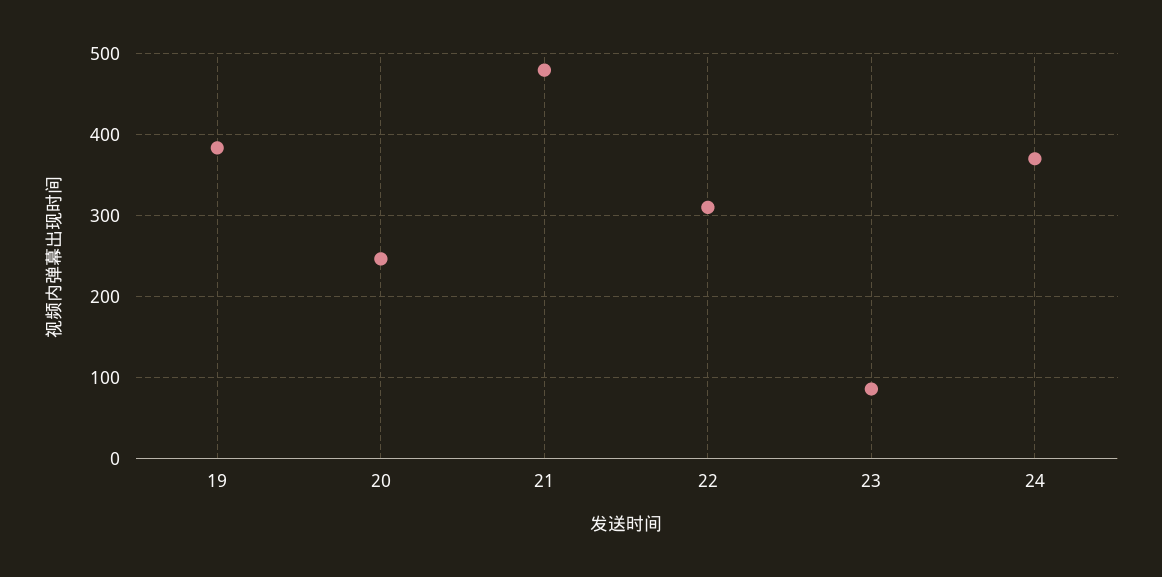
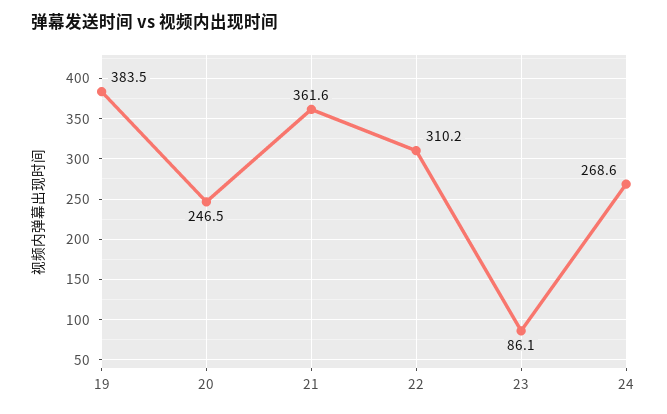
  {
    "19": 383.5,
    "20": 246.5,
-   "21": 480,
+   "21": 361.6,
    "22": 310.2,
    "23": 86.1,
-   "24": 370
+   "24": 268.6
  }

